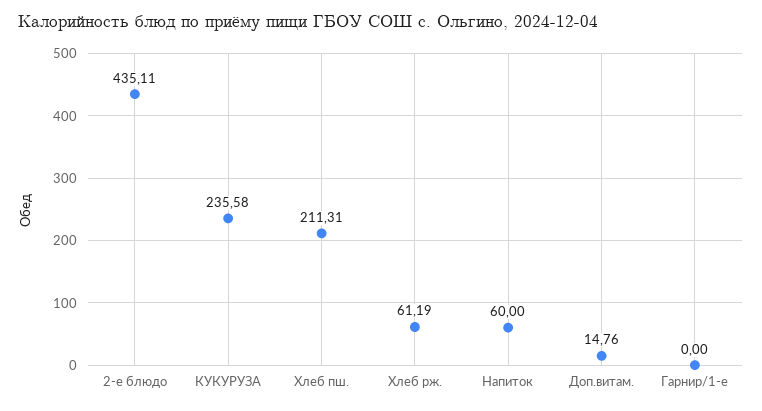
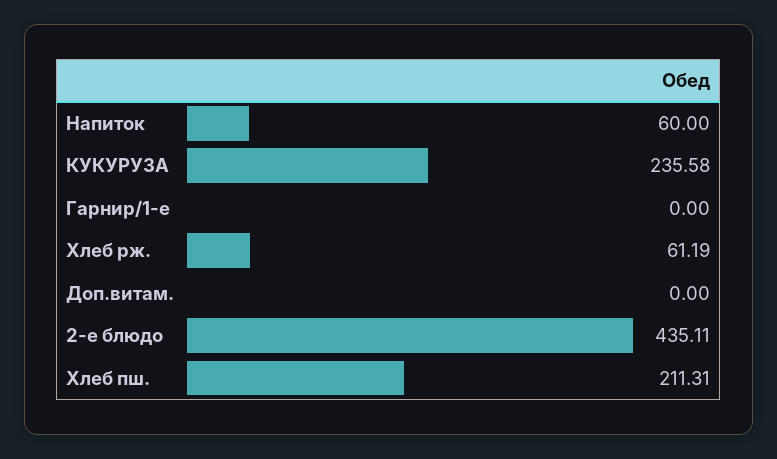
  {
    "2-е блюдо": 435.11,
    "КУКУРУЗА": 235.58,
    "Хлеб пш.": 211.31,
    "Хлеб рж.": 61.19,
    "Напиток": 60,
-   "Доп.витам.": 14.76,
+   "Доп.витам.": 0,
    "Гарнир/1-е": 0
  }

